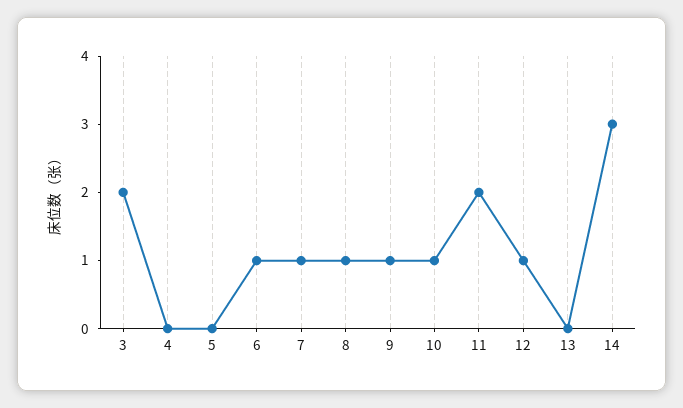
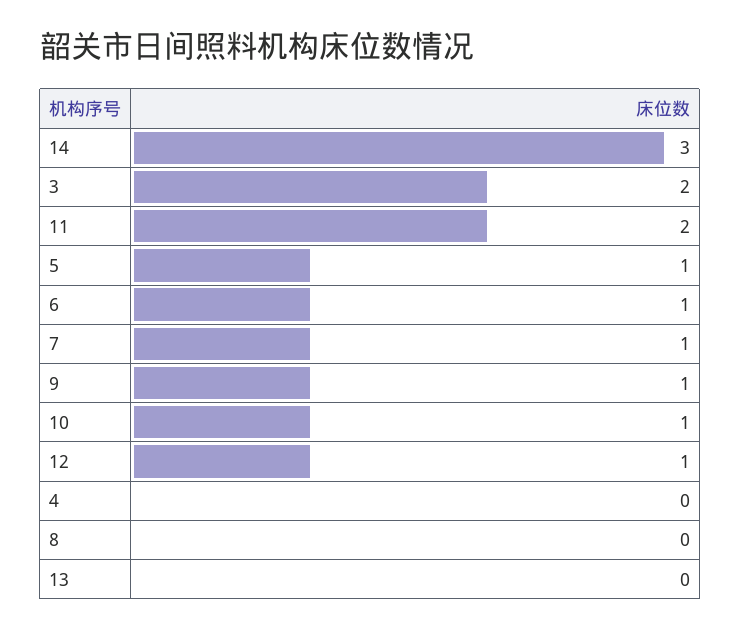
  {
    "3": 2,
    "4": 0,
-   "5": 0,
+   "5": 1,
    "6": 1,
    "7": 1,
-   "8": 1,
+   "8": 0,
    "9": 1,
    "10": 1,
    "11": 2,
    "12": 1,
    "13": 0,
    "14": 3
  }

